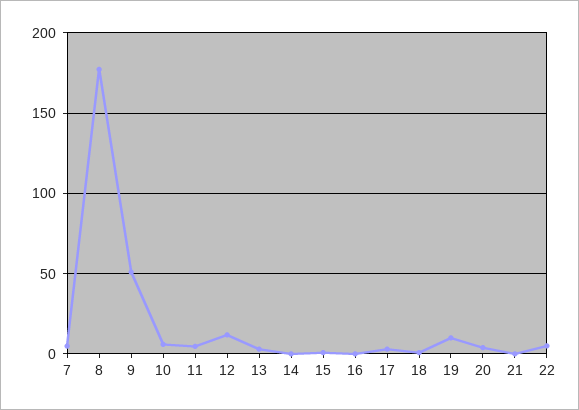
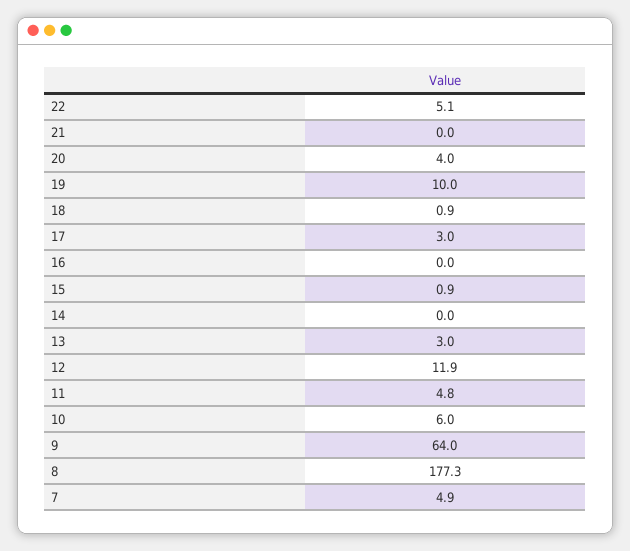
  {
    "7": 4.9,
    "8": 177.3,
-   "9": 50,
+   "9": 64,
    "10": 6,
    "11": 4.8,
    "12": 11.9,
    "13": 3,
    "14": 0,
    "15": 0.9,
    "16": 0,
    "17": 3,
    "18": 0.9,
    "19": 10,
    "20": 4,
    "21": 0,
    "22": 5.1
  }

